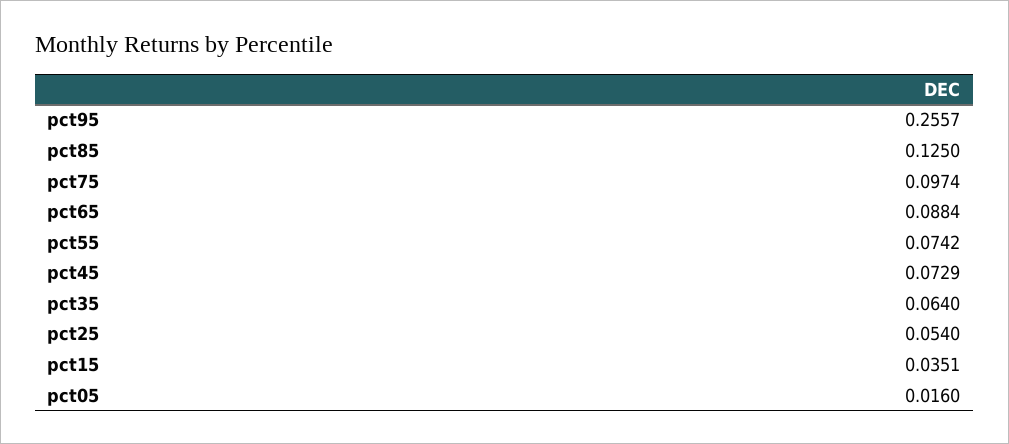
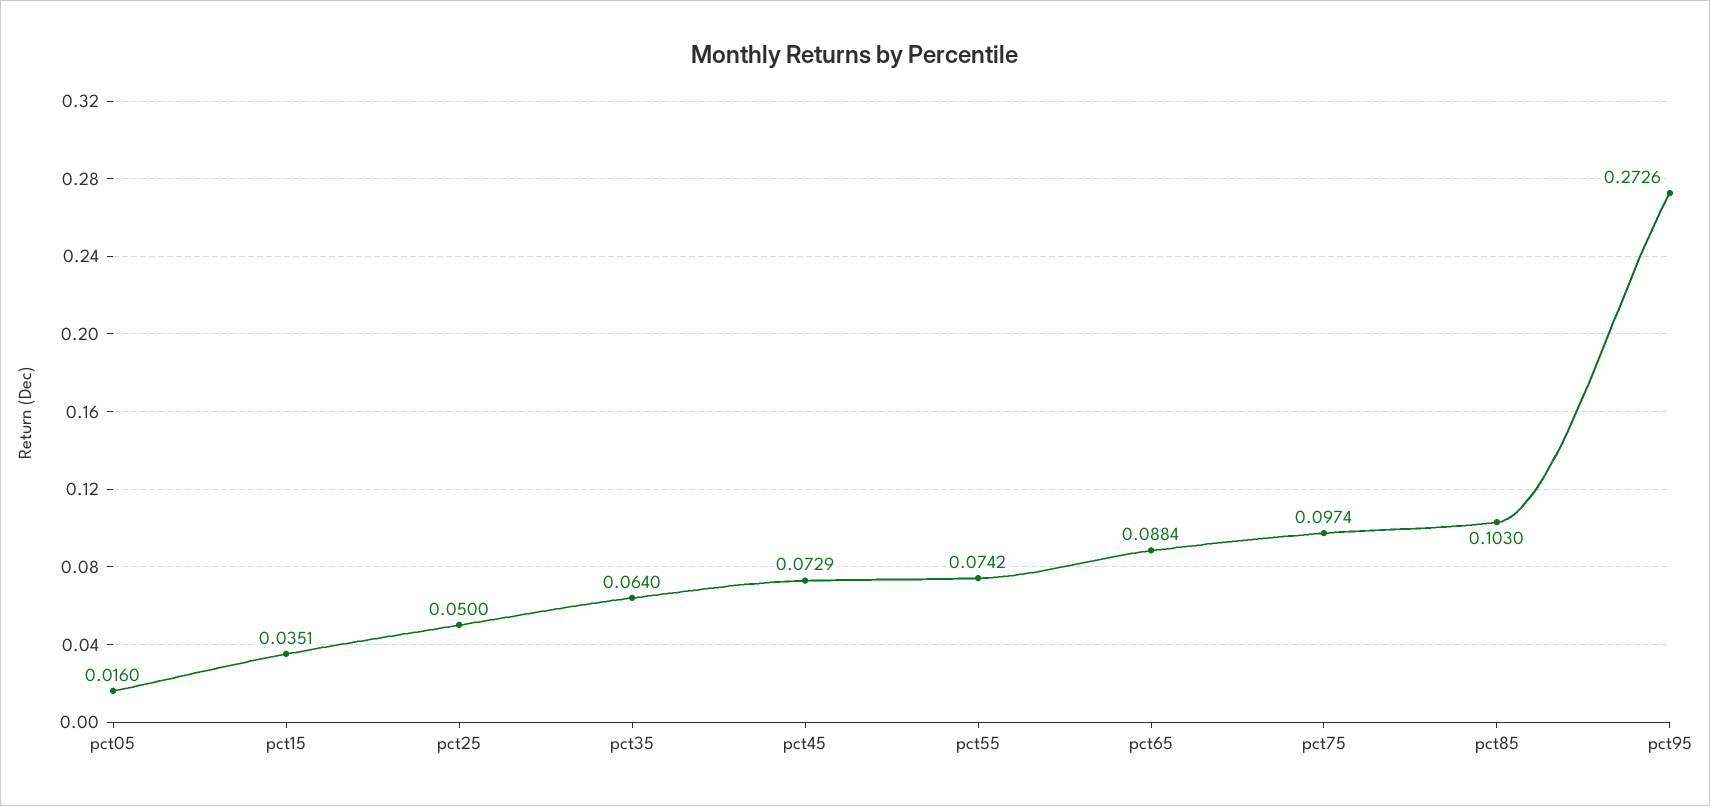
  {
-   "pct95": 0.2557,
+   "pct95": 0.2726,
-   "pct85": 0.125,
+   "pct85": 0.103,
    "pct75": 0.0974,
    "pct65": 0.0884,
    "pct55": 0.0742,
    "pct45": 0.0729,
    "pct35": 0.064,
-   "pct25": 0.054,
+   "pct25": 0.05,
    "pct15": 0.0351,
    "pct05": 0.016
  }

